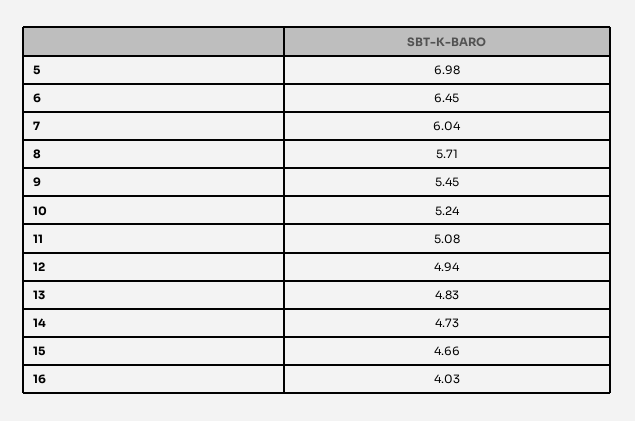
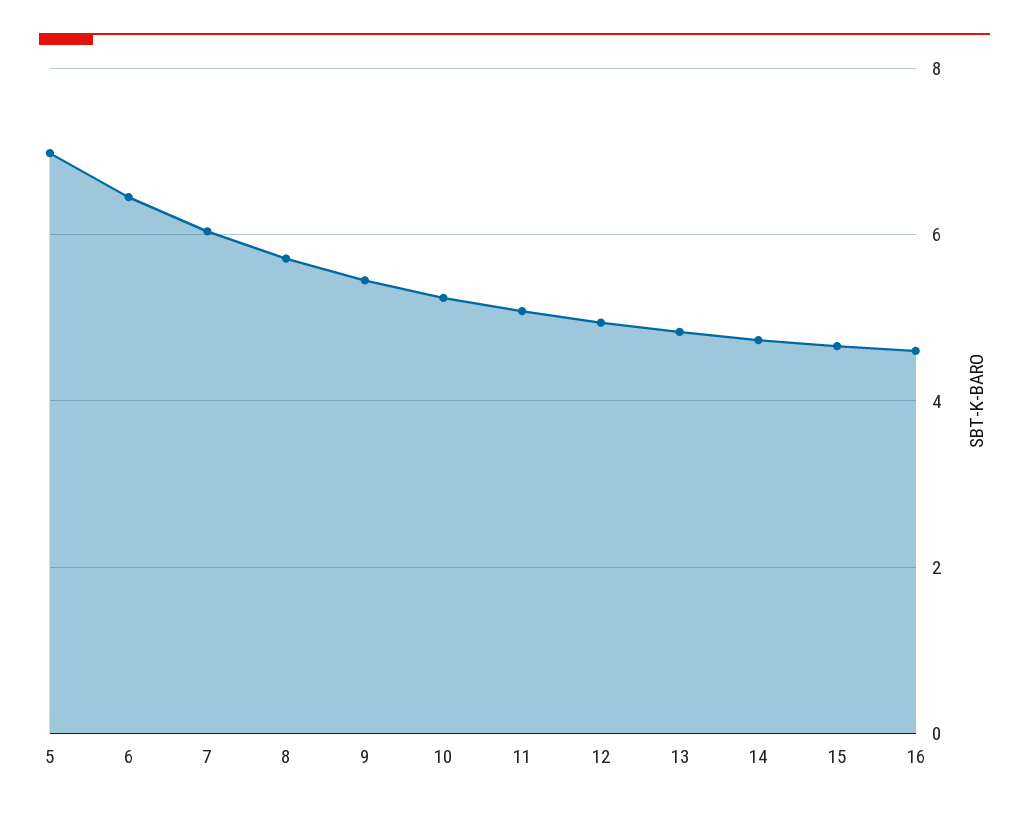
  {
    "5": 6.98,
    "6": 6.45,
    "7": 6.04,
    "8": 5.71,
    "9": 5.45,
    "10": 5.24,
    "11": 5.08,
    "12": 4.94,
    "13": 4.83,
    "14": 4.73,
    "15": 4.66,
-   "16": 4.03
+   "16": 4.6
  }

